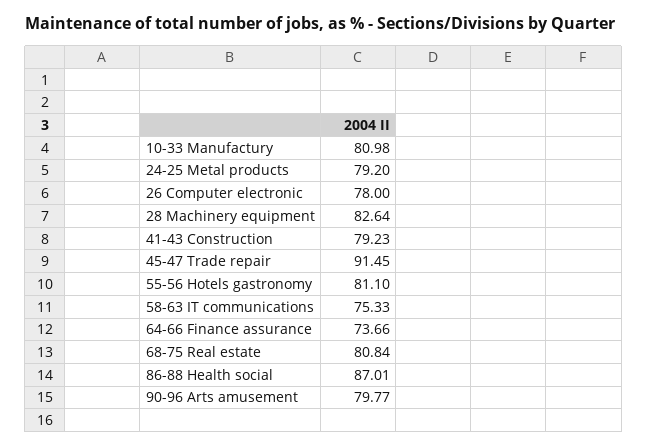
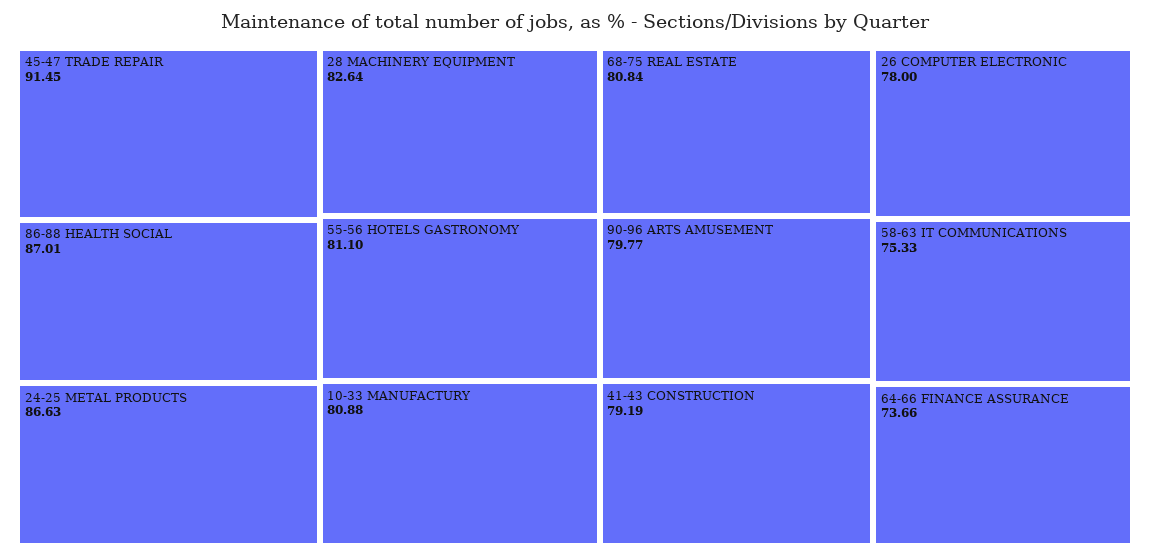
  {
-   "10-33 Manufactury": 80.98,
+   "10-33 Manufactury": 80.88,
-   "24-25 Metal products": 79.2,
+   "24-25 Metal products": 86.63,
    "26 Computer electronic": 78,
    "28 Machinery equipment": 82.64,
-   "41-43 Construction": 79.23,
+   "41-43 Construction": 79.19,
    "45-47 Trade repair": 91.45,
    "55-56 Hotels gastronomy": 81.1,
    "58-63 IT communications": 75.33,
    "64-66 Finance assurance": 73.66,
    "68-75 Real estate": 80.84,
    "86-88 Health social": 87.01,
    "90-96 Arts amusement": 79.77
  }

